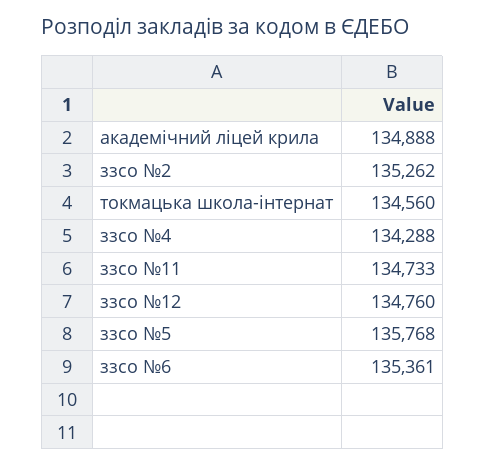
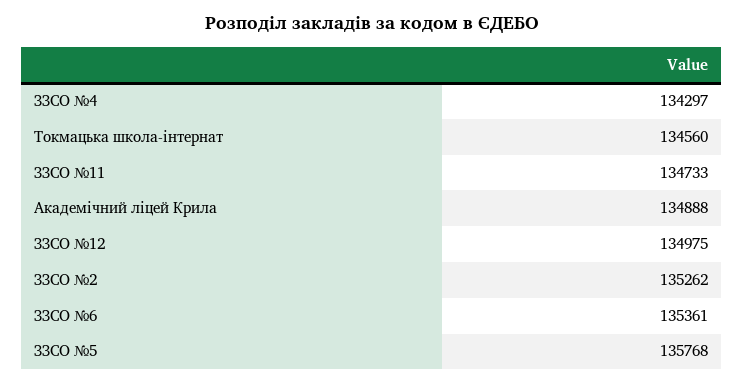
  {
    "академічний ліцей крила": 134888,
    "ззсо №2": 135262,
    "токмацька школа-інтернат": 134560,
-   "ззсо №4": 134288,
+   "ззсо №4": 134297,
    "ззсо №11": 134733,
-   "ззсо №12": 134760,
+   "ззсо №12": 134975,
    "ззсо №5": 135768,
    "ззсо №6": 135361
  }

